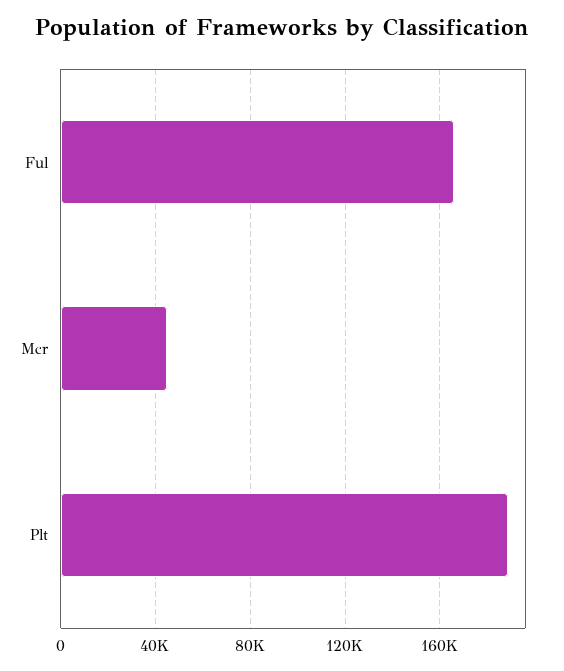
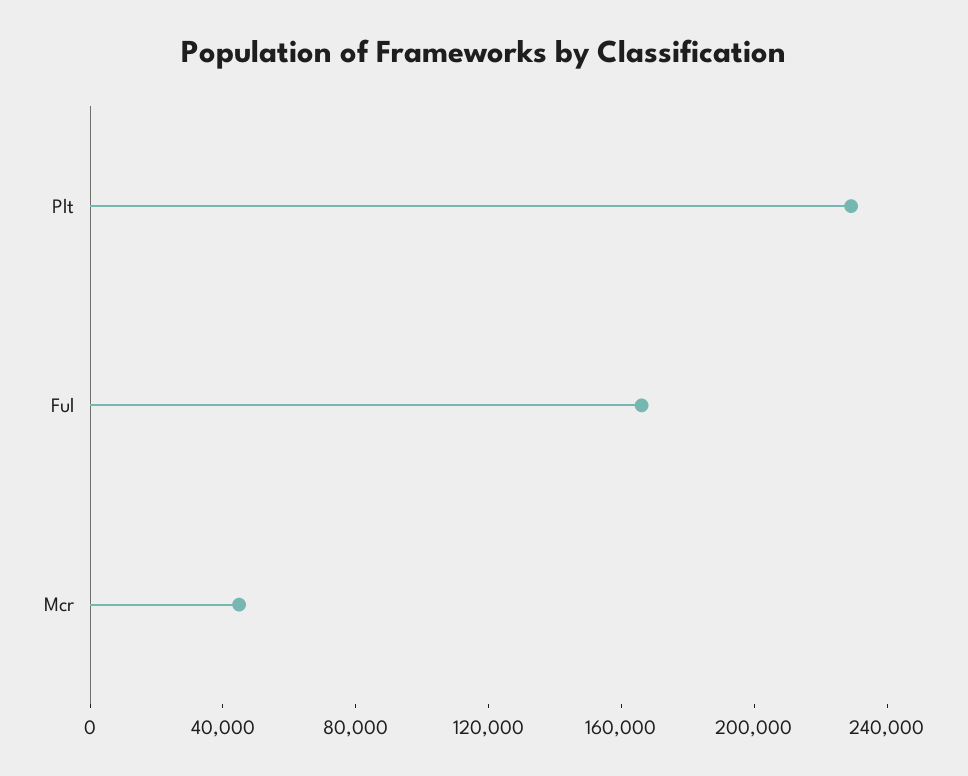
  {
    "Ful": 165000,
    "Mcr": 45000,
-   "Plt": 190000
+   "Plt": 230000
  }

